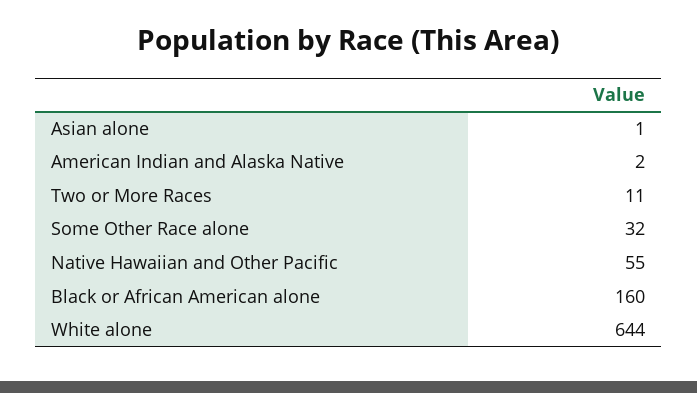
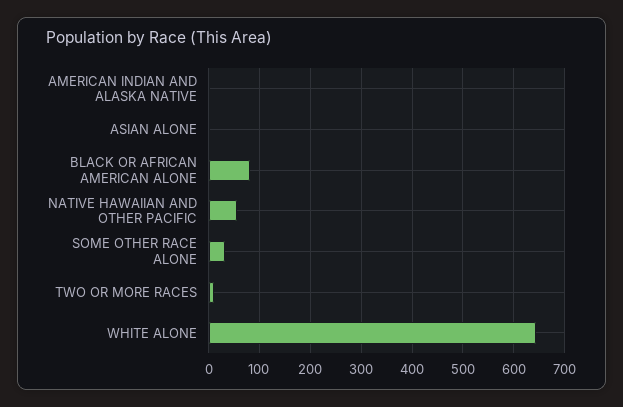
  {
    "Asian alone": 1,
    "American Indian and Alaska Native": 2,
    "Two or More Races": 11,
    "Some Other Race alone": 32,
    "Native Hawaiian and Other Pacific": 55,
-   "Black or African American alone": 160,
+   "Black or African American alone": 80,
    "White alone": 644
  }

